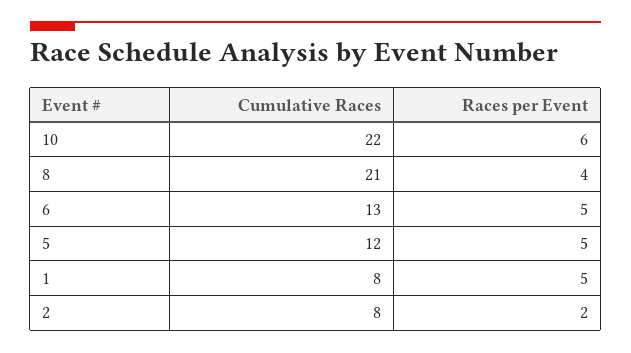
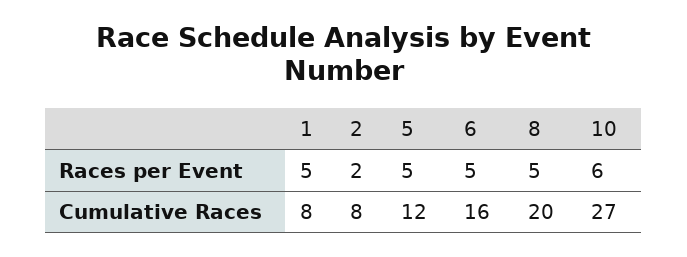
  {
    "Cumulative Races": {
-     "10": 22,
+     "10": 27,
-     "8": 21,
+     "8": 20,
-     "6": 13,
+     "6": 16,
      "5": 12,
      "1": 8,
      "2": 8
    },
    "Races per Event": {
      "10": 6,
-     "8": 4,
+     "8": 5,
      "6": 5,
      "5": 5,
      "1": 5,
      "2": 2
    }
  }

